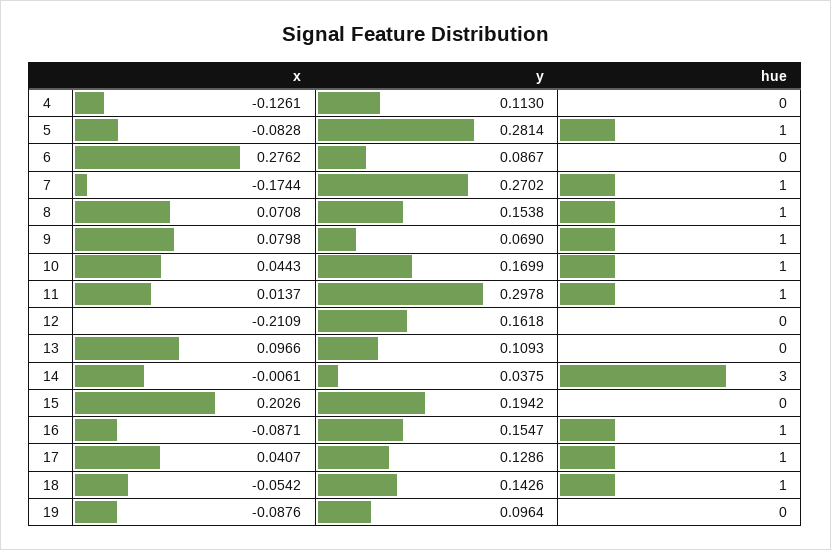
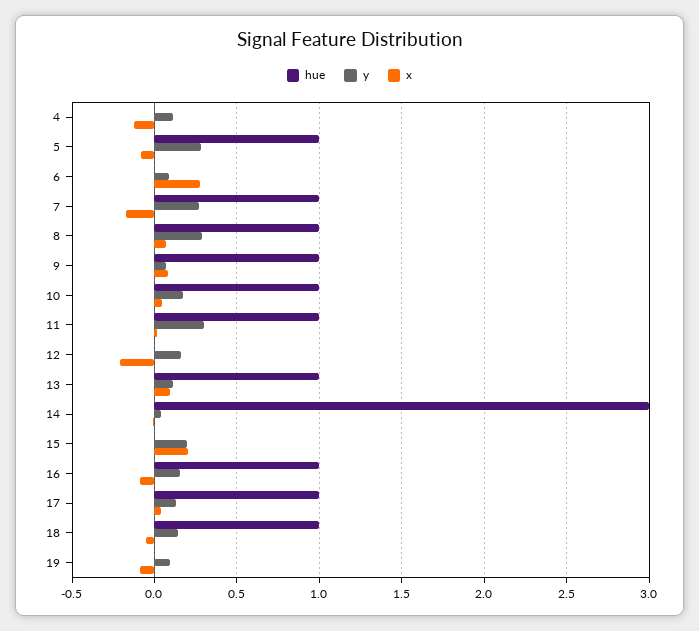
  {
    "x": {
      "4": -0.1261,
      "5": -0.0828,
      "6": 0.2762,
      "7": -0.1744,
      "8": 0.0708,
      "9": 0.0798,
      "10": 0.0443,
      "11": 0.0137,
      "12": -0.2109,
      "13": 0.0966,
      "14": -0.0061,
      "15": 0.2026,
      "16": -0.0871,
      "17": 0.0407,
      "18": -0.0542,
      "19": -0.0876
    },
    "y": {
      "4": 0.113,
      "5": 0.2814,
      "6": 0.0867,
      "7": 0.2702,
-     "8": 0.1538,
+     "8": 0.3,
      "9": 0.069,
      "10": 0.1699,
      "11": 0.2978,
      "12": 0.1618,
      "13": 0.1093,
      "14": 0.0375,
      "15": 0.1942,
      "16": 0.1547,
      "17": 0.1286,
      "18": 0.1426,
      "19": 0.0964
    },
    "hue": {
      "4": 0,
      "5": 1,
      "6": 0,
      "7": 1,
      "8": 1,
      "9": 1,
      "10": 1,
      "11": 1,
      "12": 0,
-     "13": 0,
+     "13": 1,
      "14": 3,
      "15": 0,
      "16": 1,
      "17": 1,
      "18": 1,
      "19": 0
    }
  }

